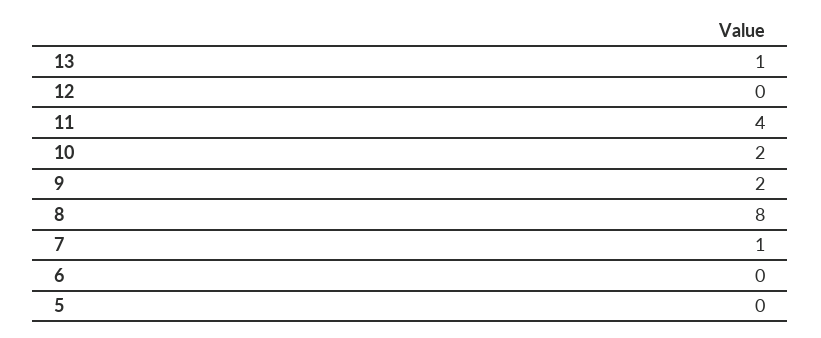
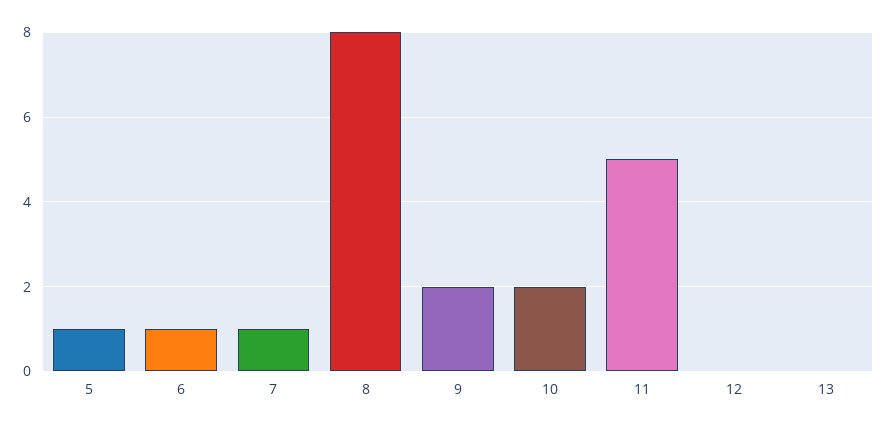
  {
-   "13": 1,
+   "13": 0,
    "12": 0,
-   "11": 4,
+   "11": 5,
    "10": 2,
    "9": 2,
    "8": 8,
    "7": 1,
-   "6": 0,
+   "6": 1,
-   "5": 0
+   "5": 1
  }

